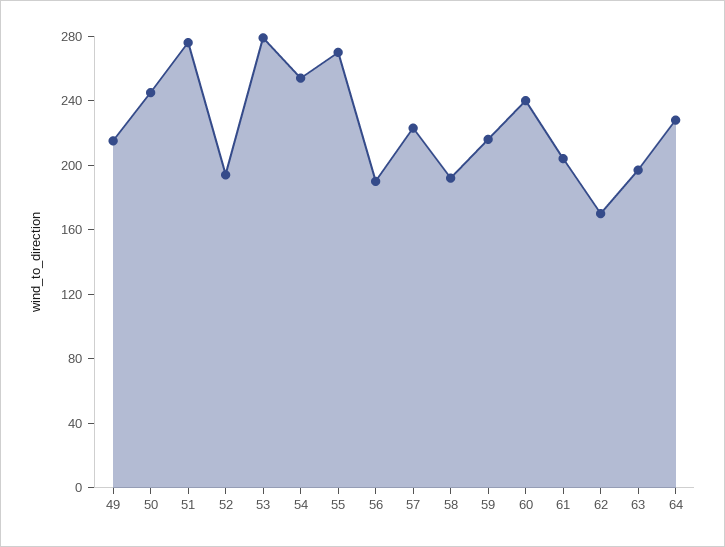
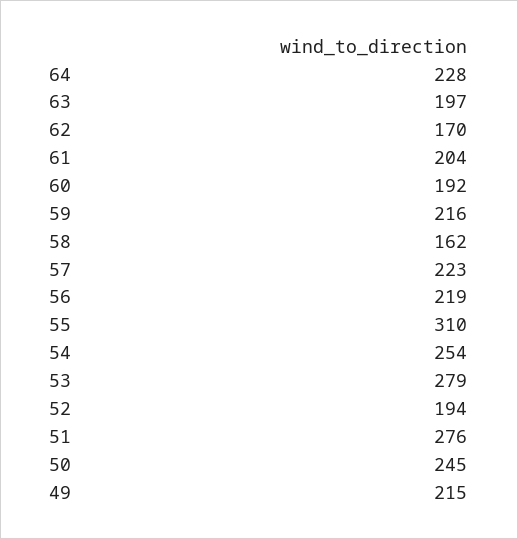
  {
    "49": 215,
    "50": 245,
    "51": 276,
    "52": 194,
    "53": 279,
    "54": 254,
-   "55": 270,
+   "55": 310,
-   "56": 190,
+   "56": 219,
    "57": 223,
-   "58": 190,
+   "58": 162,
    "59": 216,
-   "60": 240,
+   "60": 192,
    "61": 204,
    "62": 170,
    "63": 197,
    "64": 228
  }

